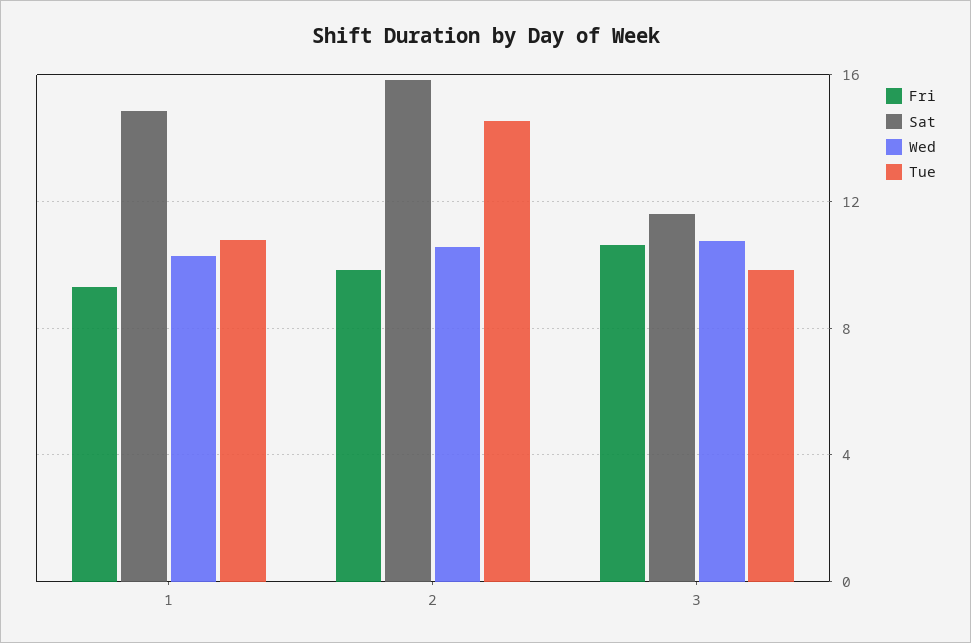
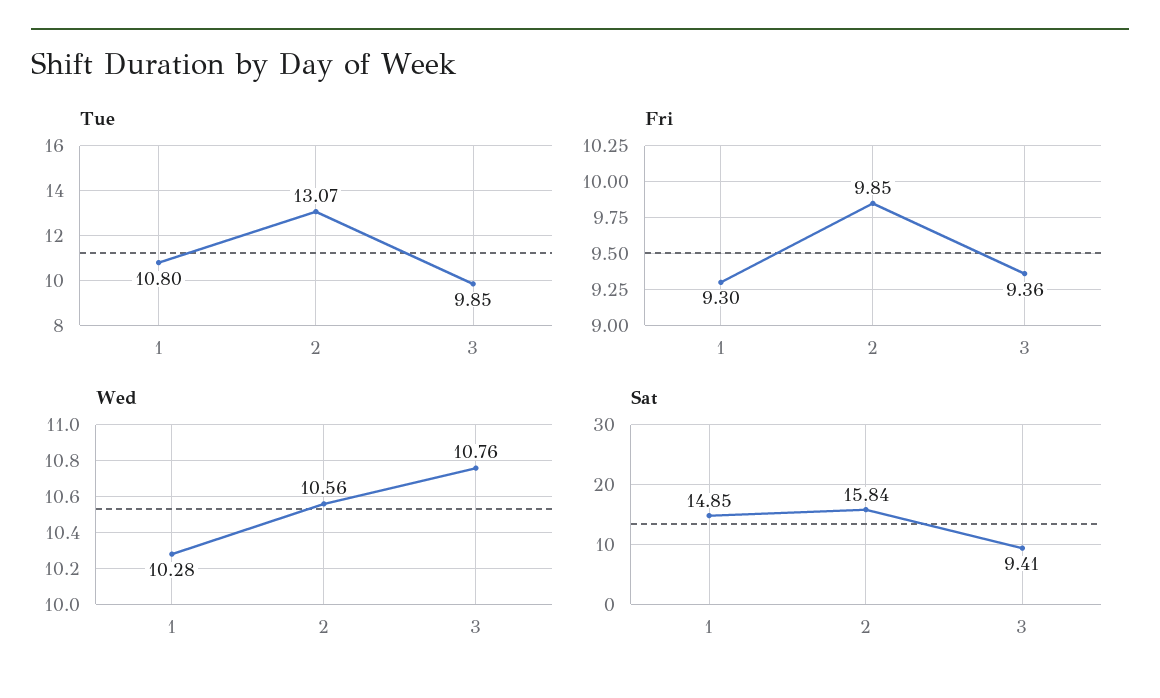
  {
    "Fri": {
      "1": 9.3,
      "2": 9.85,
-     "3": 10.5
+     "3": 9.36
    },
    "Sat": {
      "1": 14.85,
      "2": 15.84,
-     "3": 11.5
+     "3": 9.41
    },
    "Wed": {
      "1": 10.28,
      "2": 10.56,
      "3": 10.76
    },
    "Tue": {
      "1": 10.8,
-     "2": 14.5,
+     "2": 13.07,
      "3": 9.85
    }
  }

